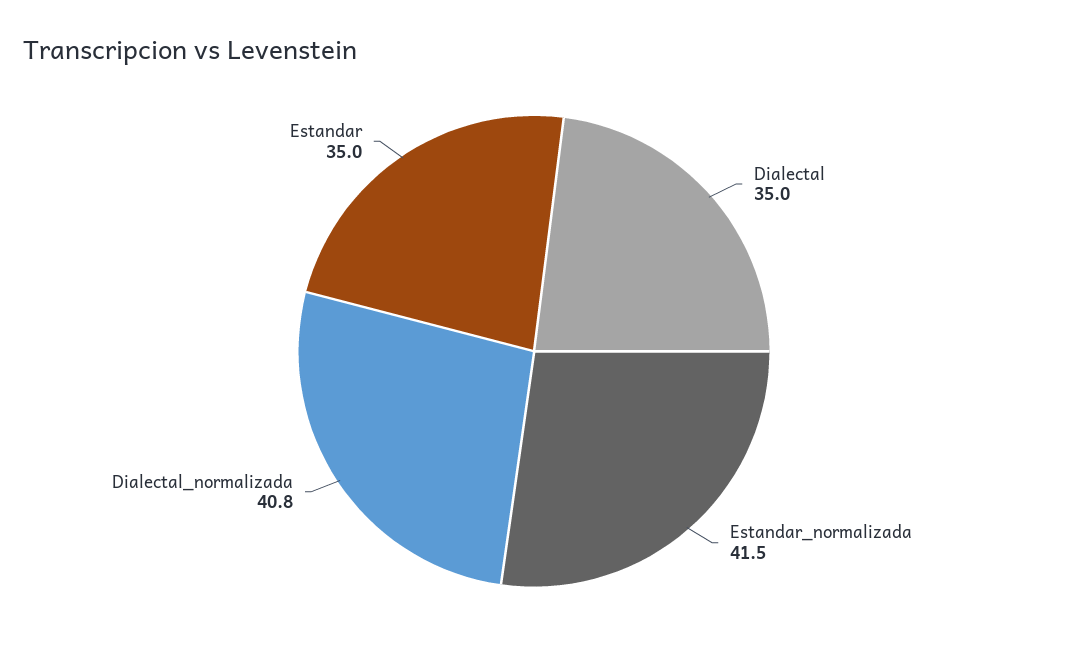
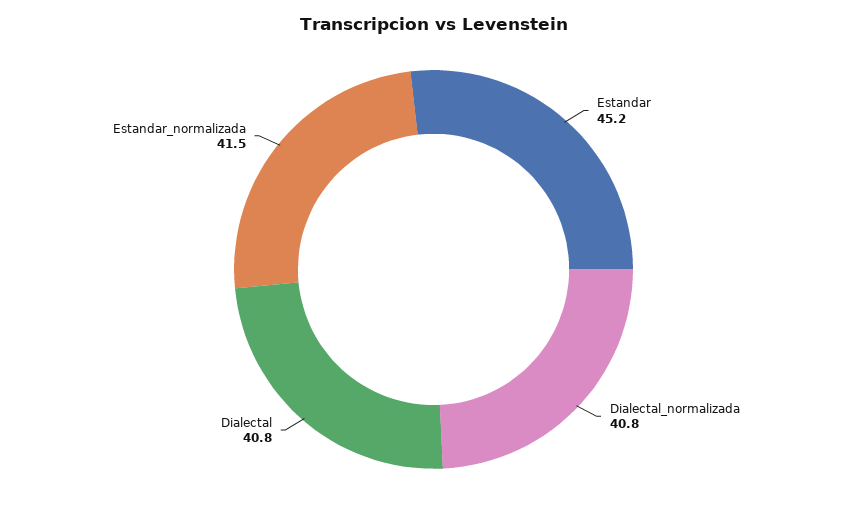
  {
-   "Dialectal": 35,
+   "Dialectal": 40.8,
    "Estandar_normalizada": 41.5,
    "Dialectal_normalizada": 40.8,
-   "Estandar": 35
+   "Estandar": 45.2
  }

